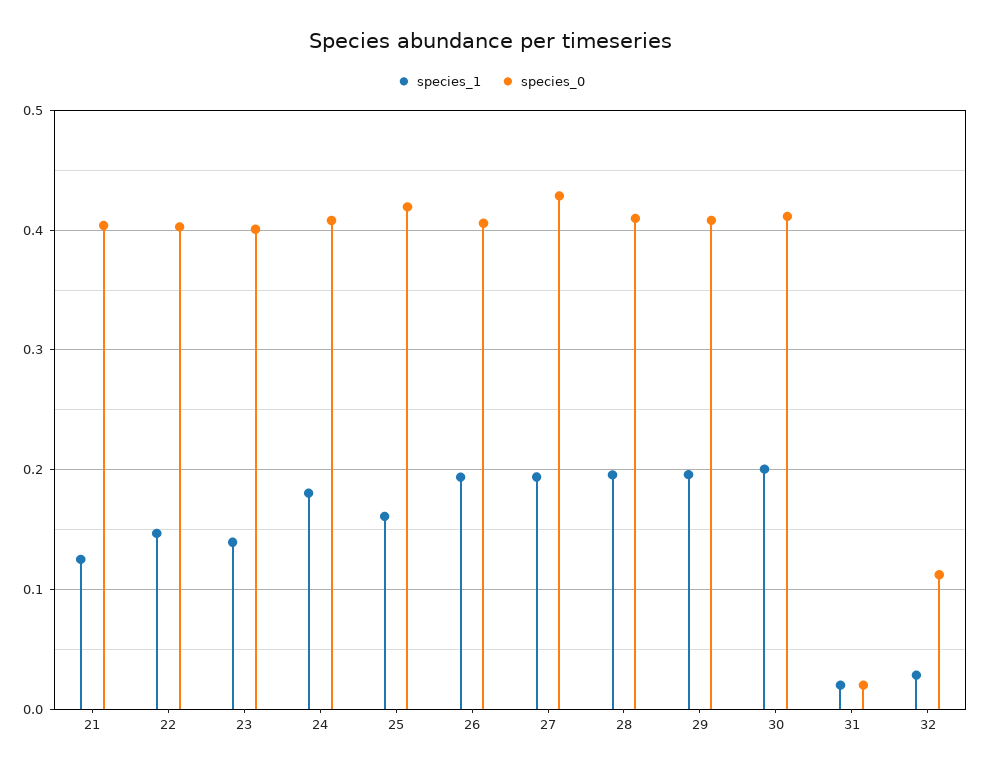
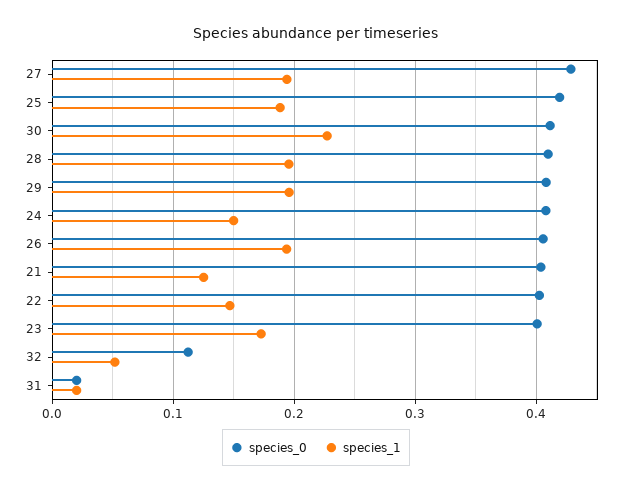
  {
    "species_1": {
      "21": 0.13,
      "22": 0.15,
-     "23": 0.14,
+     "23": 0.17,
-     "24": 0.18,
+     "24": 0.15,
-     "25": 0.16,
+     "25": 0.19,
      "26": 0.19,
      "27": 0.19,
      "28": 0.2,
      "29": 0.2,
-     "30": 0.2,
+     "30": 0.23,
      "31": 0.02,
-     "32": 0.03
+     "32": 0.05
    },
    "species_0": {
      "21": 0.4,
      "22": 0.4,
      "23": 0.4,
      "24": 0.41,
      "25": 0.42,
      "26": 0.41,
      "27": 0.43,
      "28": 0.41,
      "29": 0.41,
      "30": 0.41,
      "31": 0.02,
      "32": 0.11
    }
  }

